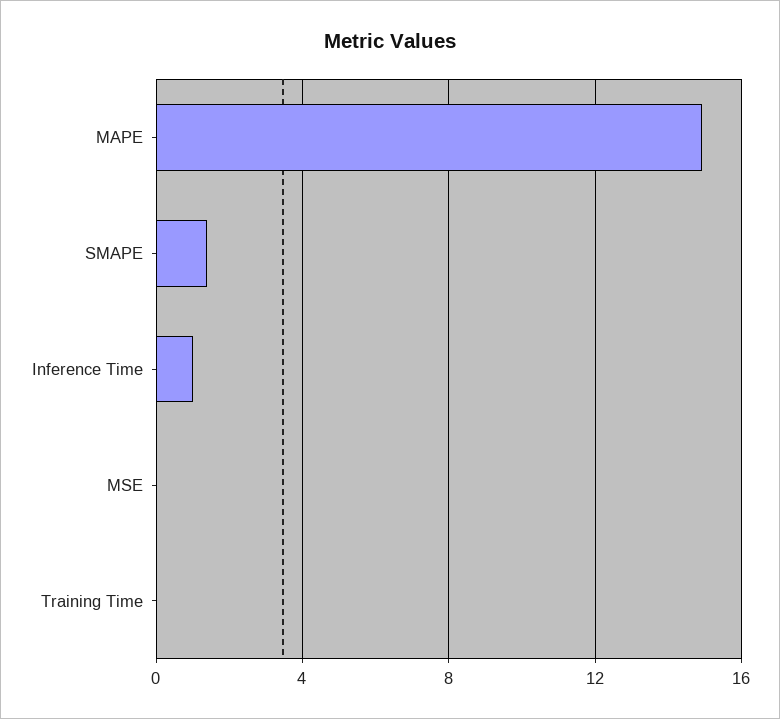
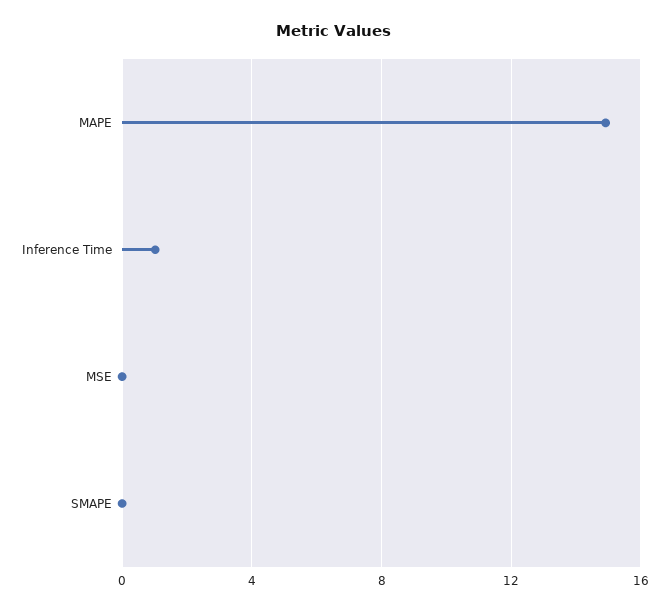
  {
    "MAPE": 15,
-   "SMAPE": 1.5,
+   "SMAPE": 0,
    "Inference Time": 1,
-   "MSE": 0,
+   "MSE": 0
-   "Training Time": 0
  }

